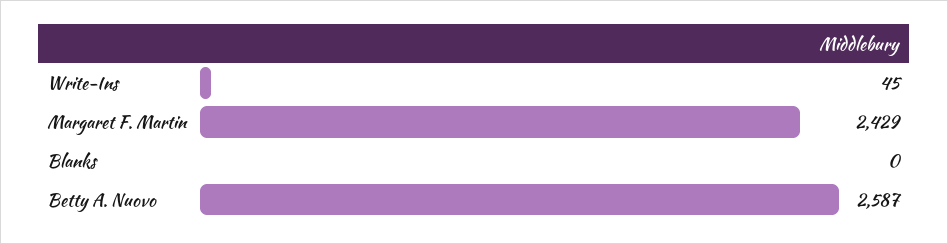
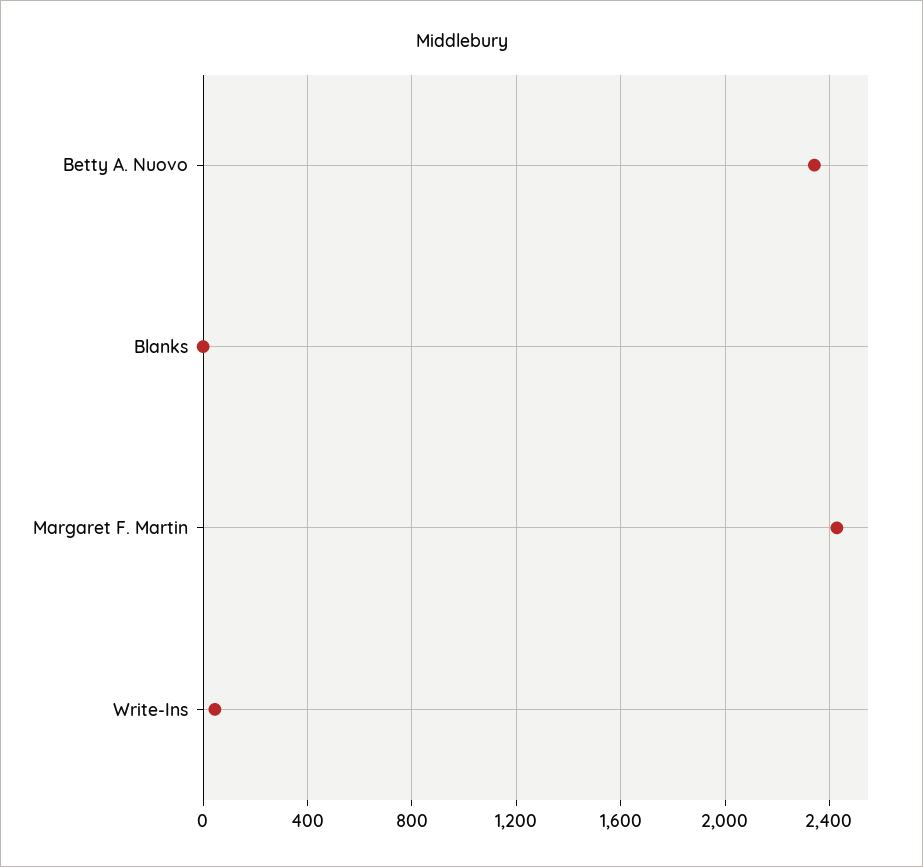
  {
    "Write-Ins": 45,
    "Margaret F. Martin": 2429,
    "Blanks": 0,
-   "Betty A. Nuovo": 2587
+   "Betty A. Nuovo": 2350
  }

